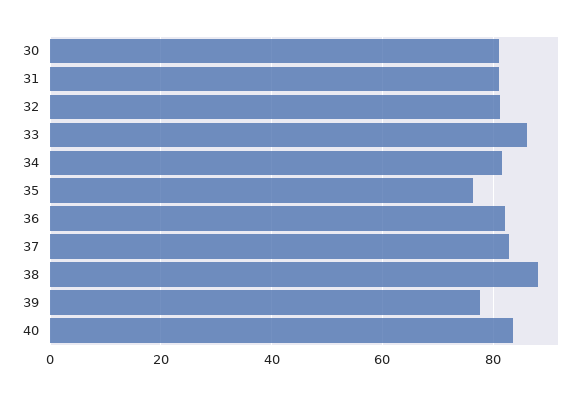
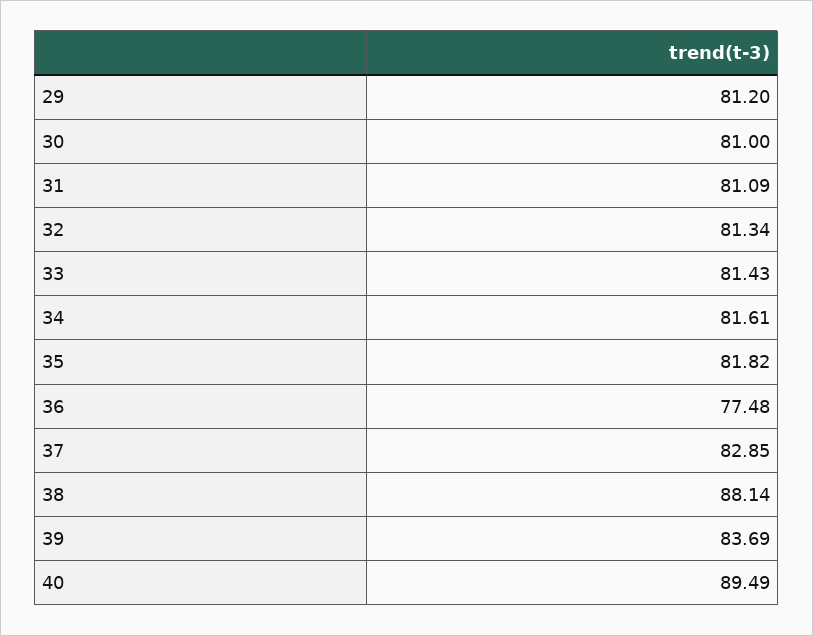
  {
    "30": 81,
    "31": 81.09,
    "32": 81.34,
-   "33": 86,
+   "33": 81.43,
    "34": 81.61,
-   "35": 76,
+   "35": 81.82,
-   "36": 82,
+   "36": 77.48,
    "37": 82.85,
    "38": 88.14,
-   "39": 78,
+   "39": 83.69,
-   "40": 84
+   "40": 89.49,
+   "29": 81.2
  }

